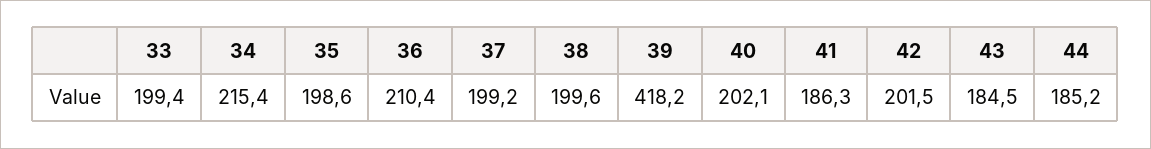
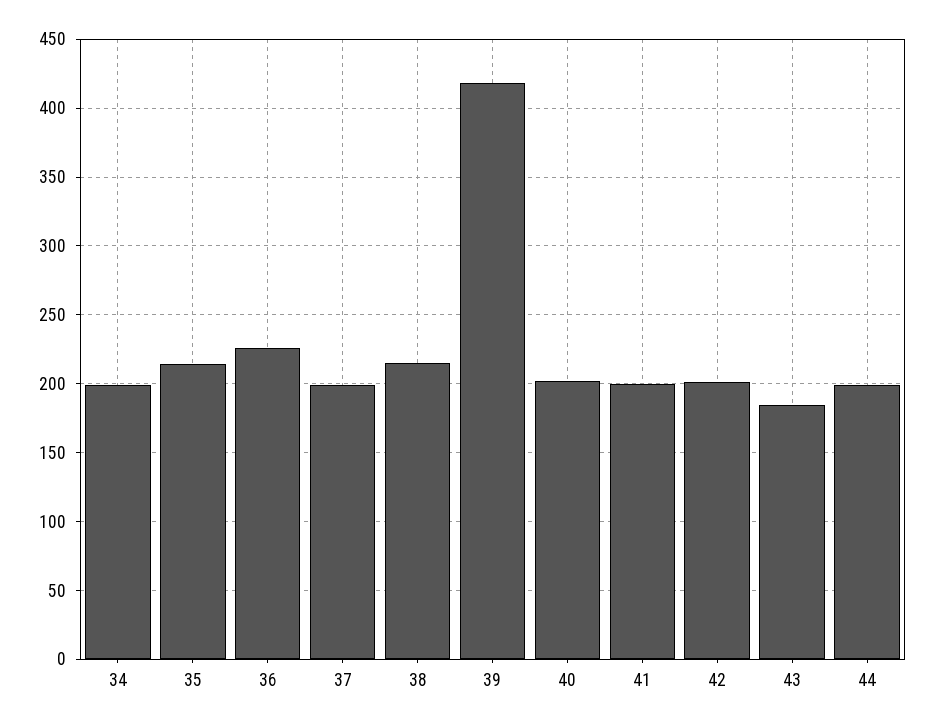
  {
-   "33": 199.4,
-   "34": 215.4,
+   "34": 200,
-   "35": 198.6,
+   "35": 215,
-   "36": 210.4,
+   "36": 225,
    "37": 199.2,
-   "38": 199.6,
+   "38": 215,
    "39": 418.2,
    "40": 202.1,
-   "41": 186.3,
+   "41": 200,
    "42": 201.5,
    "43": 184.5,
-   "44": 185.2
+   "44": 200
  }

